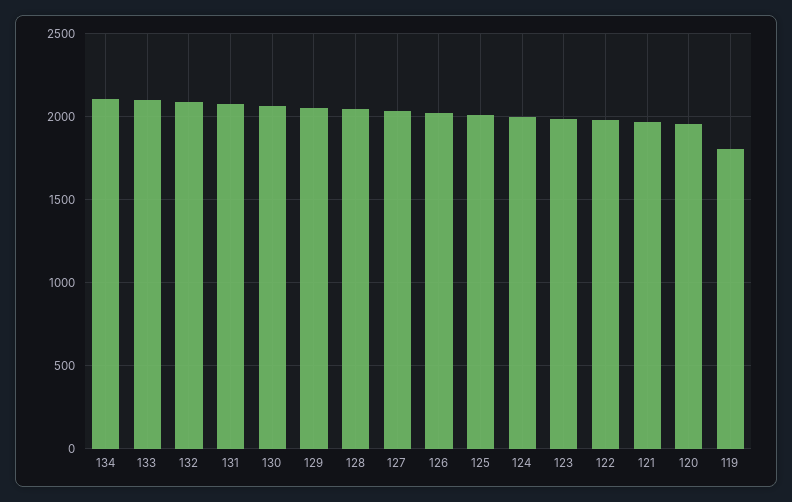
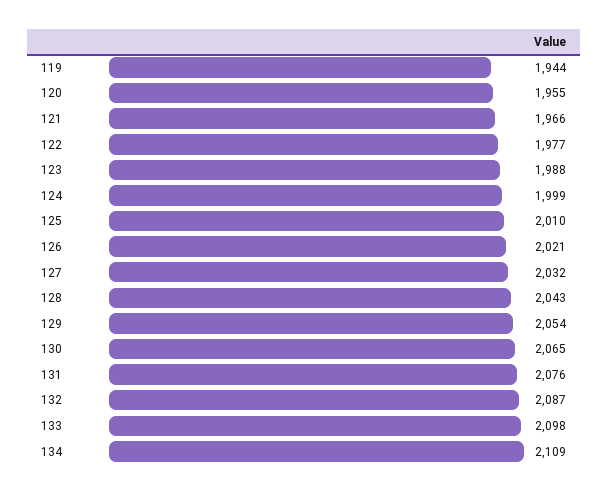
  {
    "134": 2109,
    "133": 2098,
    "132": 2087,
    "131": 2076,
    "130": 2065,
    "129": 2054,
    "128": 2043,
    "127": 2032,
    "126": 2021,
    "125": 2010,
    "124": 1999,
    "123": 1988,
    "122": 1977,
    "121": 1966,
    "120": 1955,
-   "119": 1800
+   "119": 1944
  }

